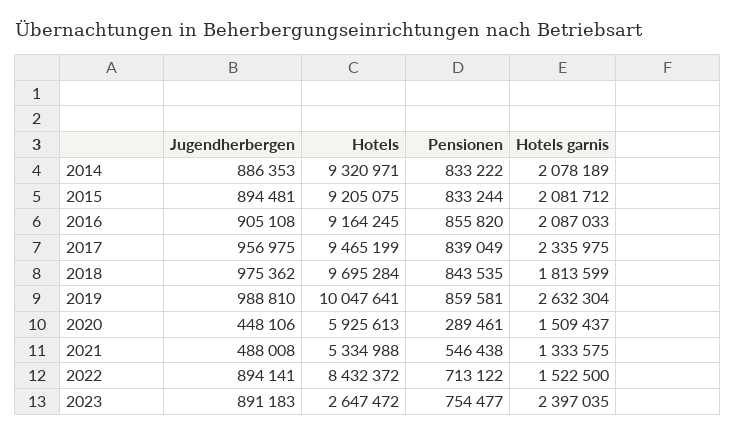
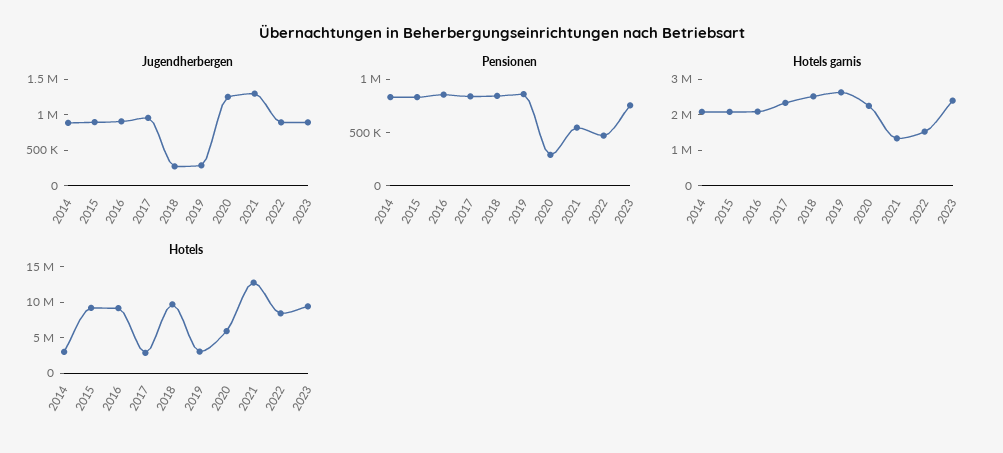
  {
    "Jugendherbergen": {
      "2014": 886353,
      "2015": 894481,
      "2016": 905108,
      "2017": 956975,
-     "2018": 975362,
+     "2018": 250000,
-     "2019": 988810,
+     "2019": 250000,
-     "2020": 448106,
+     "2020": 1250000,
-     "2021": 488008,
+     "2021": 1250000,
      "2022": 894141,
      "2023": 891183
    },
    "Hotels": {
-     "2014": 9320971,
+     "2014": 2500000,
      "2015": 9205075,
      "2016": 9164245,
-     "2017": 9465199,
+     "2017": 2500000,
      "2018": 9695284,
-     "2019": 10047641,
+     "2019": 2500000,
      "2020": 5925613,
-     "2021": 5334988,
+     "2021": 12500000,
      "2022": 8432372,
-     "2023": 2647472
+     "2023": 10000000
    },
    "Pensionen": {
      "2014": 833222,
      "2015": 833244,
      "2016": 855820,
      "2017": 839049,
      "2018": 843535,
      "2019": 859581,
      "2020": 289461,
      "2021": 546438,
-     "2022": 713122,
+     "2022": 500000,
      "2023": 754477
    },
    "Hotels garnis": {
      "2014": 2078189,
      "2015": 2081712,
      "2016": 2087033,
      "2017": 2335975,
-     "2018": 1813599,
+     "2018": 2500000,
      "2019": 2632304,
-     "2020": 1509437,
+     "2020": 2250000,
      "2021": 1333575,
      "2022": 1522500,
      "2023": 2397035
    }
  }

